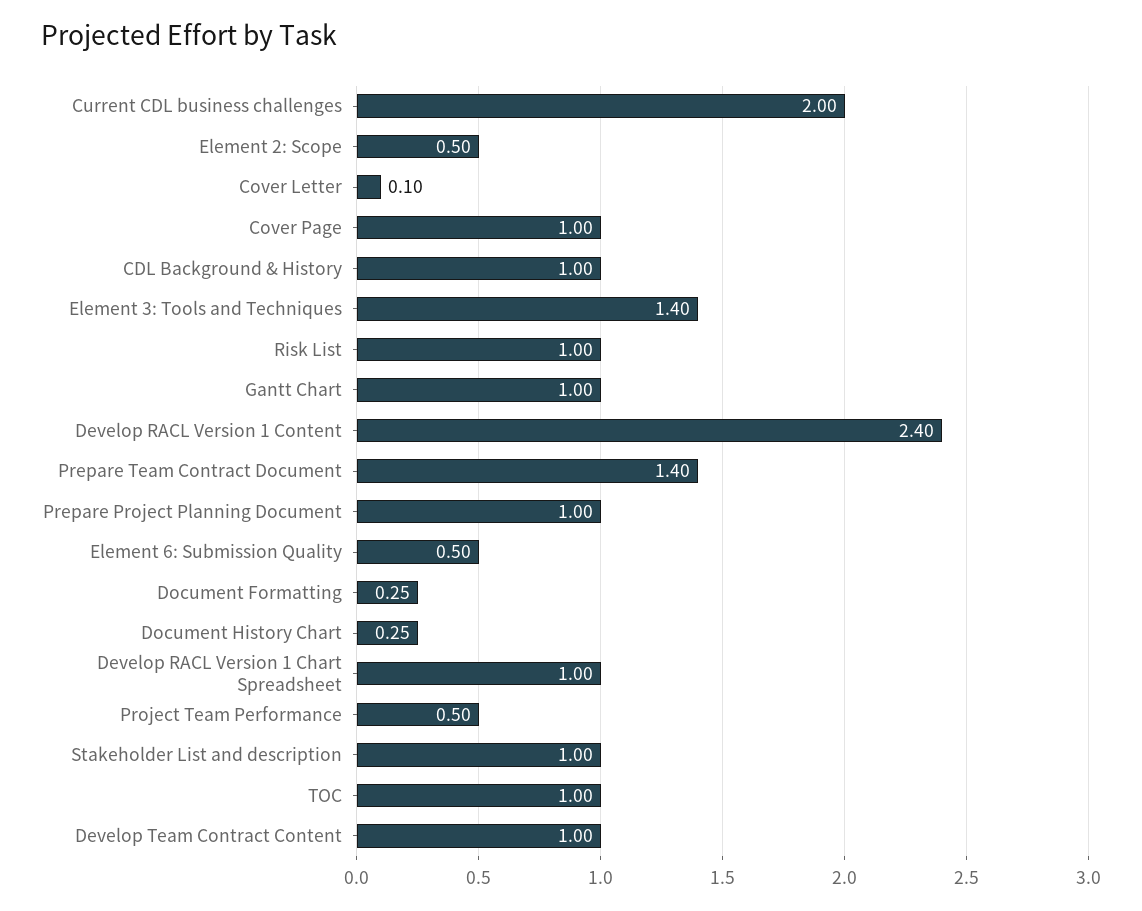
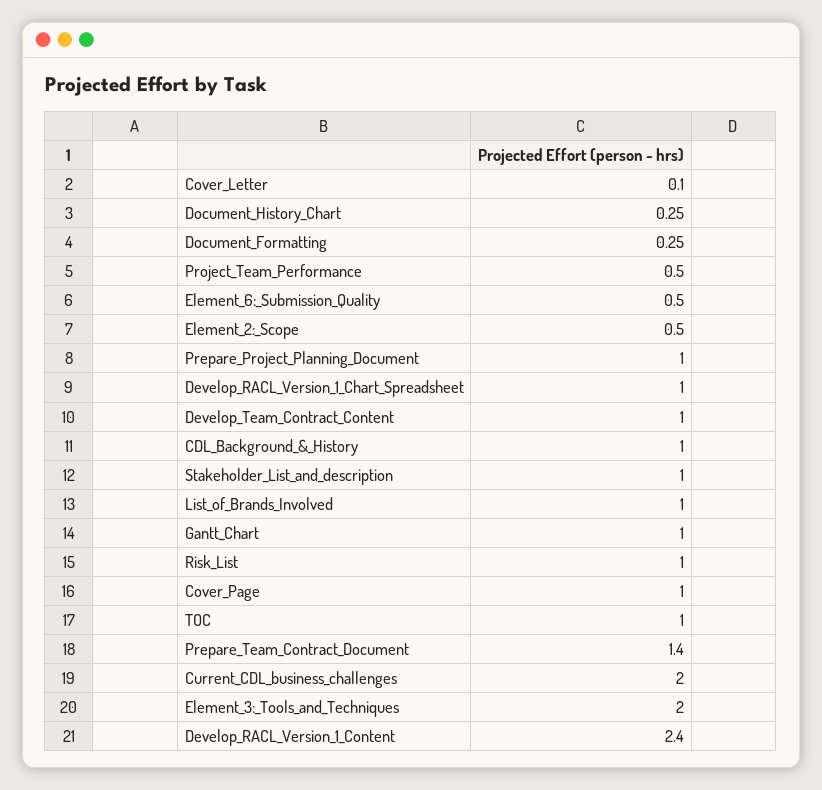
  {
    "Current CDL business challenges": 2,
    "Element 2: Scope": 0.5,
    "Cover Letter": 0.1,
    "Cover Page": 1,
    "CDL Background & History": 1,
-   "Element 3: Tools and Techniques": 1.4,
+   "Element 3: Tools and Techniques": 2,
    "Risk List": 1,
    "Gantt Chart": 1,
    "Develop RACL Version 1 Content": 2.4,
    "Prepare Team Contract Document": 1.4,
    "Prepare Project Planning Document": 1,
    "Element 6: Submission Quality": 0.5,
    "Document Formatting": 0.25,
    "Document History Chart": 0.25,
    "Develop RACL Version 1 Chart Spreadsheet": 1,
    "Project Team Performance": 0.5,
    "Stakeholder List and description": 1,
    "TOC": 1,
-   "Develop Team Contract Content": 1
+   "Develop Team Contract Content": 1,
+   "List_of_Brands_Involved": 1
  }

